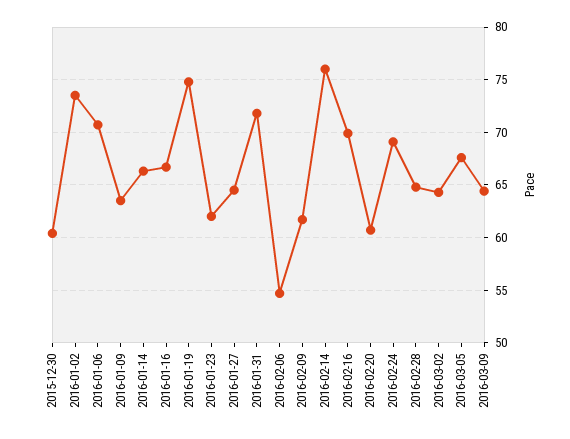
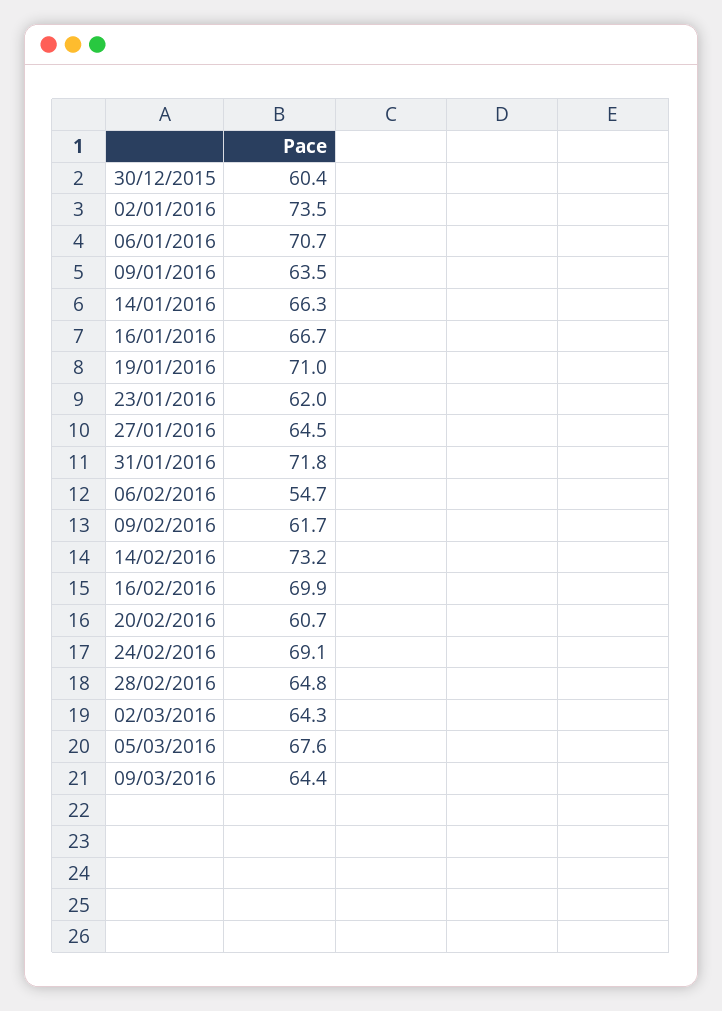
  {
    "2015-12-30": 60.4,
    "2016-01-02": 73.5,
    "2016-01-06": 70.7,
    "2016-01-09": 63.5,
    "2016-01-14": 66.3,
    "2016-01-16": 66.7,
-   "2016-01-19": 75,
+   "2016-01-19": 71,
    "2016-01-23": 62,
    "2016-01-27": 64.5,
    "2016-01-31": 71.8,
    "2016-02-06": 54.7,
    "2016-02-09": 61.7,
-   "2016-02-14": 76,
+   "2016-02-14": 73.2,
    "2016-02-16": 69.9,
    "2016-02-20": 60.7,
    "2016-02-24": 69.1,
    "2016-02-28": 64.8,
    "2016-03-02": 64.3,
    "2016-03-05": 67.6,
    "2016-03-09": 64.4
  }

